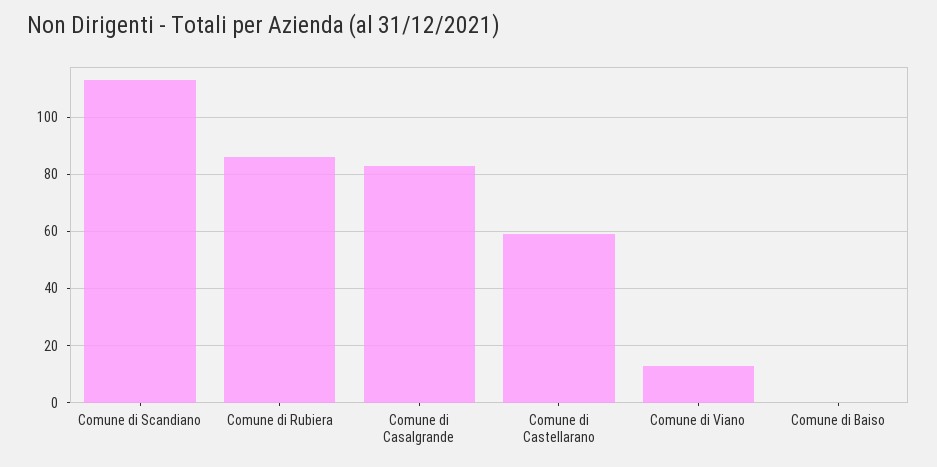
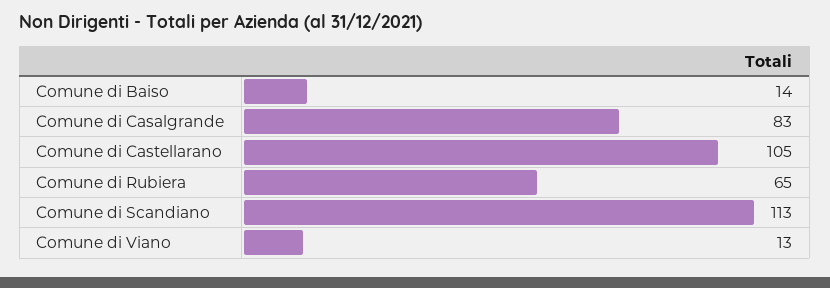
  {
    "Comune di Scandiano": 113,
-   "Comune di Rubiera": 85,
+   "Comune di Rubiera": 65,
    "Comune di Casalgrande": 83,
-   "Comune di Castellarano": 60,
+   "Comune di Castellarano": 105,
    "Comune di Viano": 13,
-   "Comune di Baiso": 0
+   "Comune di Baiso": 14
  }

